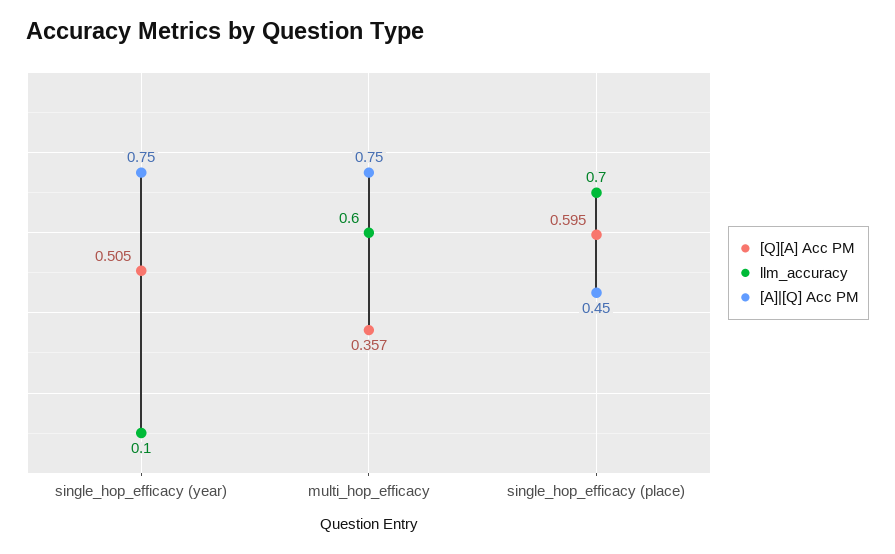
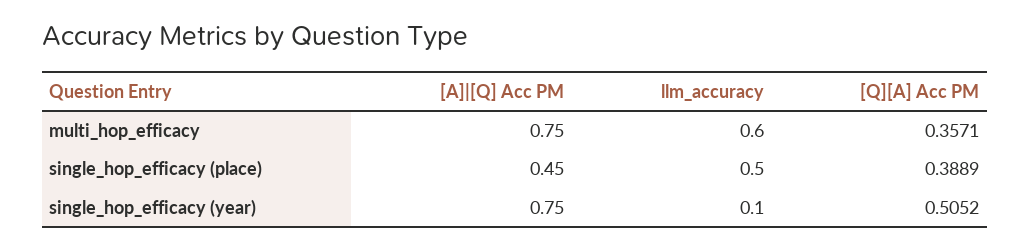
  {
    "[Q][A] Acc PM": {
      "single_hop_efficacy (year)": 0.5052,
      "multi_hop_efficacy": 0.3571,
-     "single_hop_efficacy (place)": 0.595
+     "single_hop_efficacy (place)": 0.3889
    },
    "llm_accuracy": {
      "single_hop_efficacy (year)": 0.1,
      "multi_hop_efficacy": 0.6,
-     "single_hop_efficacy (place)": 0.7
+     "single_hop_efficacy (place)": 0.5
    },
    "[A]|[Q] Acc PM": {
      "single_hop_efficacy (year)": 0.75,
      "multi_hop_efficacy": 0.75,
      "single_hop_efficacy (place)": 0.45
    }
  }

